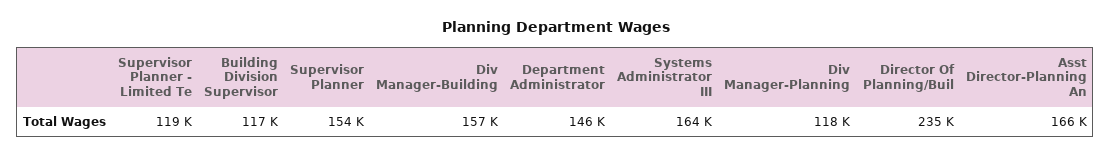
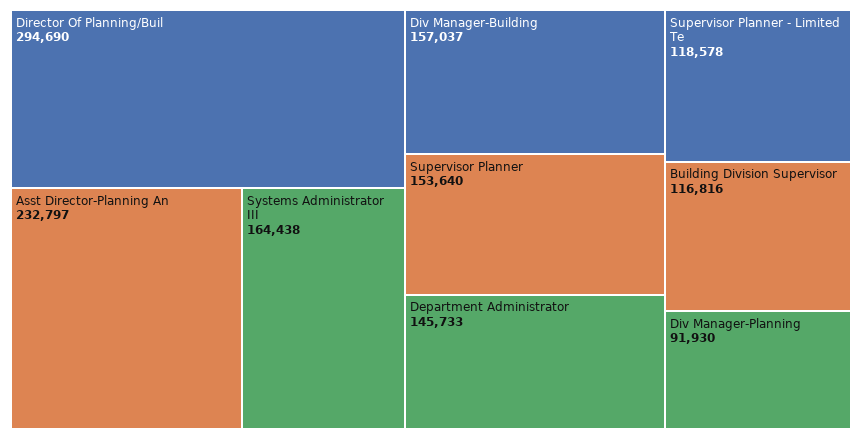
  {
    "Supervisor Planner - Limited Te": 118578,
    "Building Division Supervisor": 116816,
    "Supervisor Planner": 153640,
    "Div Manager-Building": 157037,
    "Department Administrator": 145733,
    "Systems Administrator III": 164438,
-   "Div Manager-Planning": 118000,
+   "Div Manager-Planning": 91930,
-   "Director Of Planning/Buil": 235000,
+   "Director Of Planning/Buil": 294690,
-   "Asst Director-Planning An": 166000
+   "Asst Director-Planning An": 232797
  }

